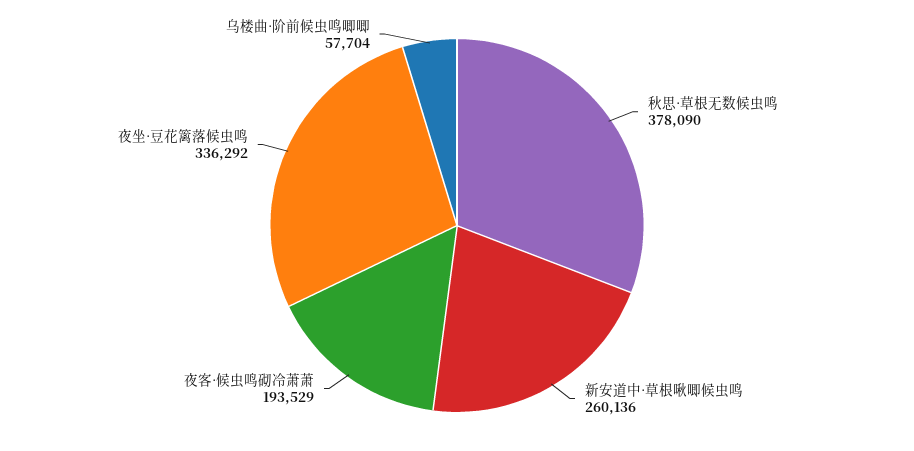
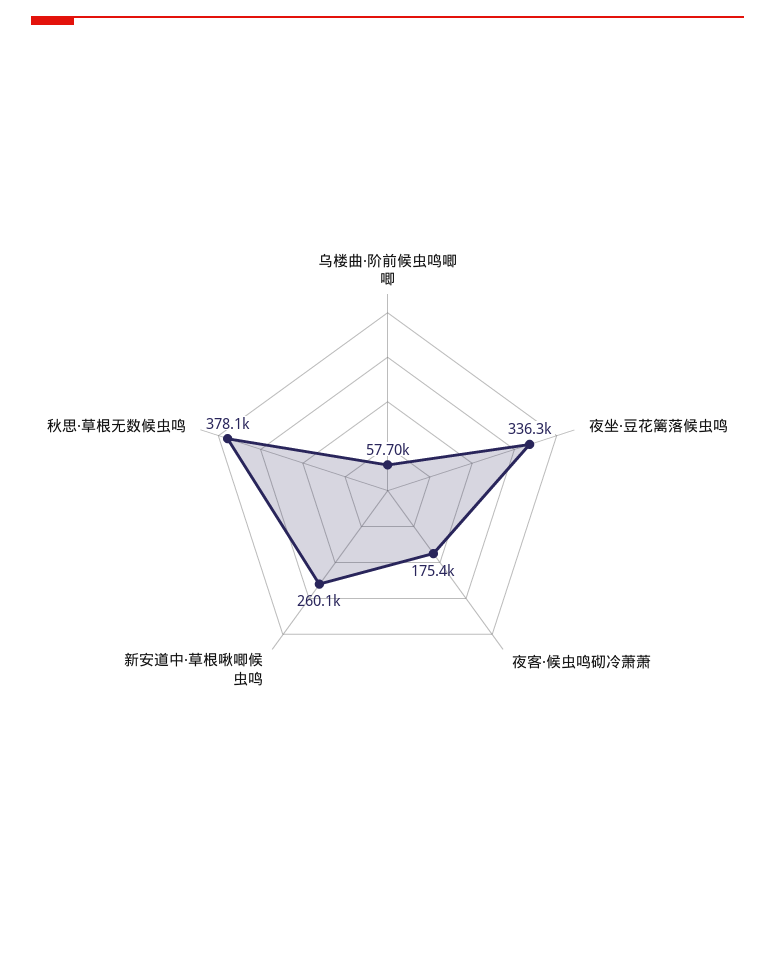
  {
    "秋思·草根无数候虫鸣": 378090,
    "新安道中·草根啾唧候虫鸣": 260136,
-   "夜客·候虫鸣砌冷萧萧": 193529,
+   "夜客·候虫鸣砌冷萧萧": 175400,
    "夜坐·豆花篱落候虫鸣": 336292,
    "乌楼曲·阶前候虫鸣唧唧": 57704
  }

